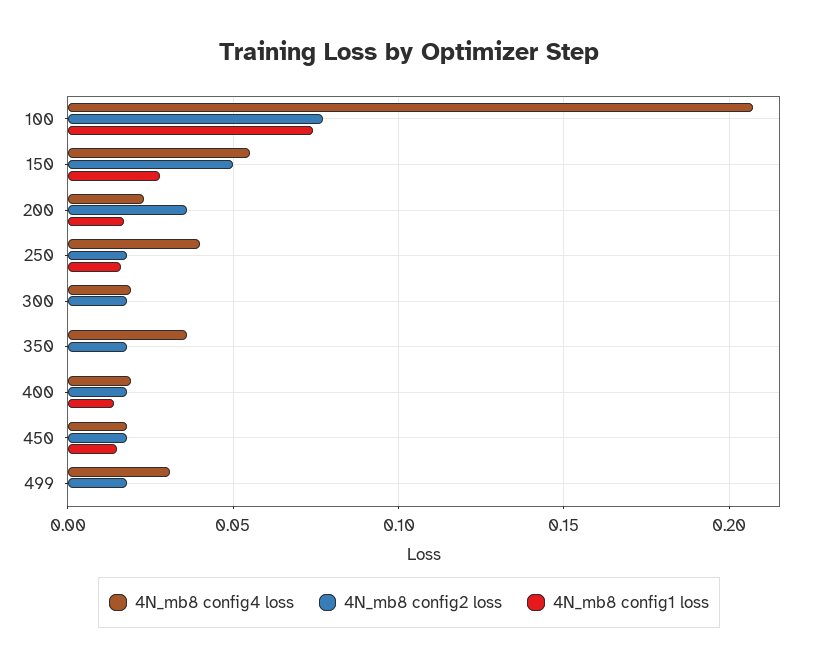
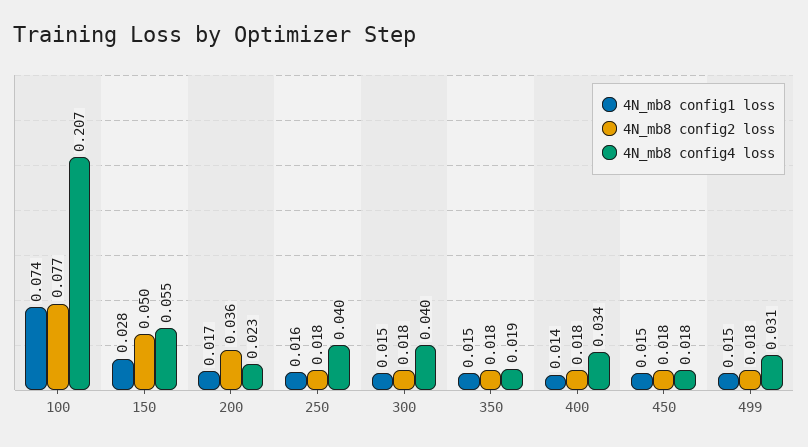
  {
    "4N_mb8 config4 loss": {
      "100": 0.207,
      "150": 0.055,
      "200": 0.023,
      "250": 0.04,
-     "300": 0.02,
+     "300": 0.04,
-     "350": 0.035,
+     "350": 0.019,
-     "400": 0.02,
+     "400": 0.034,
      "450": 0.018,
      "499": 0.031
    },
    "4N_mb8 config2 loss": {
      "100": 0.077,
      "150": 0.05,
      "200": 0.036,
      "250": 0.018,
      "300": 0.018,
      "350": 0.018,
      "400": 0.018,
      "450": 0.018,
      "499": 0.018
    },
    "4N_mb8 config1 loss": {
      "100": 0.074,
      "150": 0.028,
      "200": 0.017,
      "250": 0.016,
-     "300": 0,
+     "300": 0.015,
-     "350": 0,
+     "350": 0.015,
      "400": 0.014,
      "450": 0.015,
-     "499": 0
+     "499": 0.015
    }
  }

